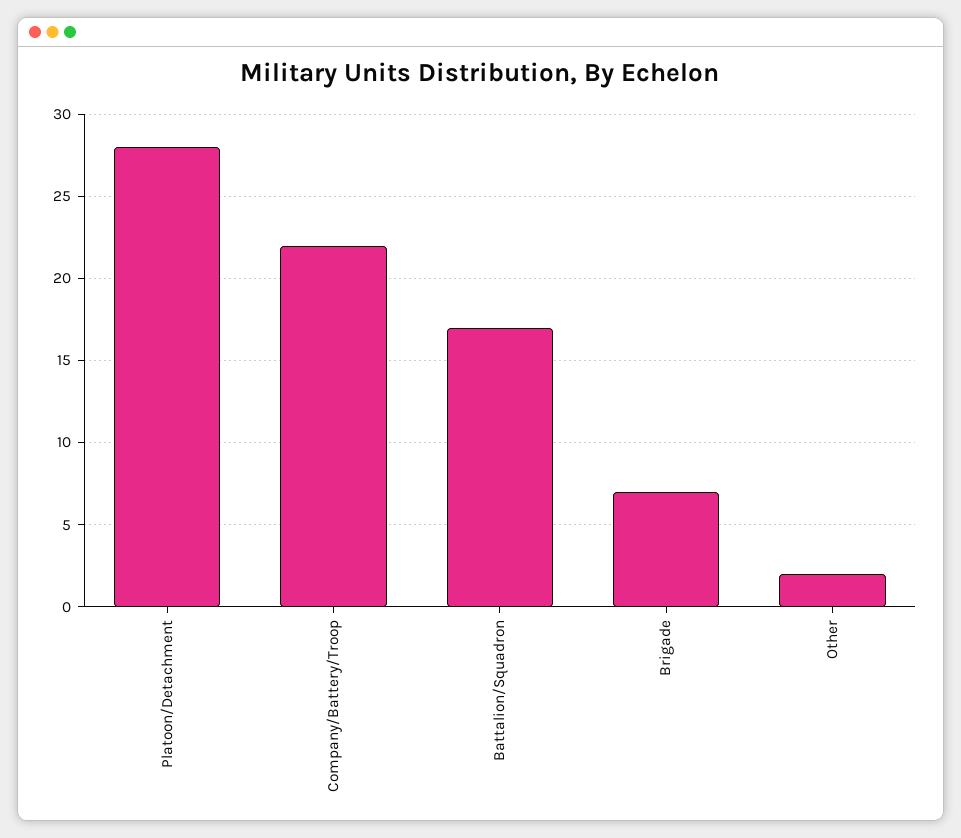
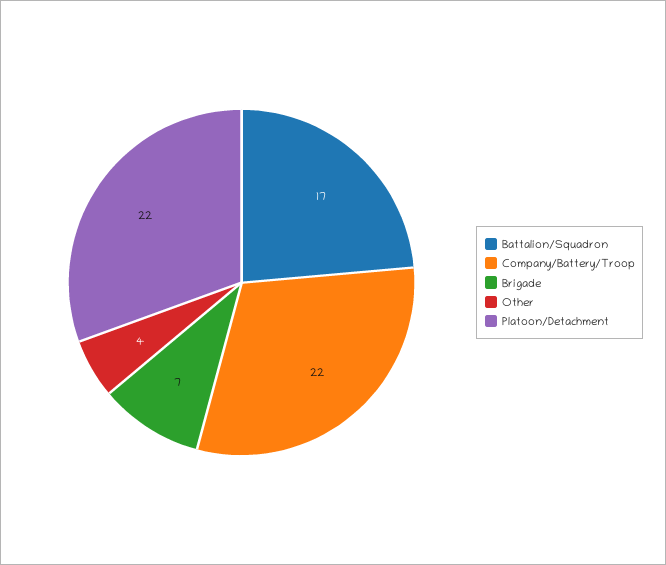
  {
-   "Platoon/Detachment": 28,
+   "Platoon/Detachment": 22,
    "Company/Battery/Troop": 22,
    "Battalion/Squadron": 17,
    "Brigade": 7,
-   "Other": 2
+   "Other": 4
  }

